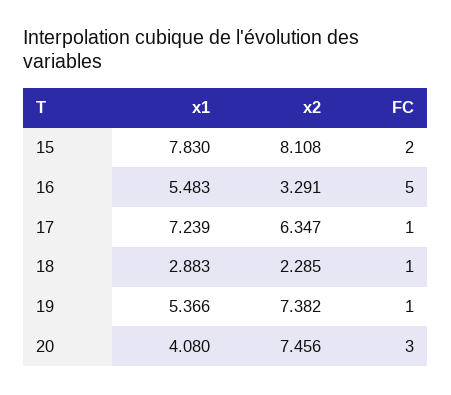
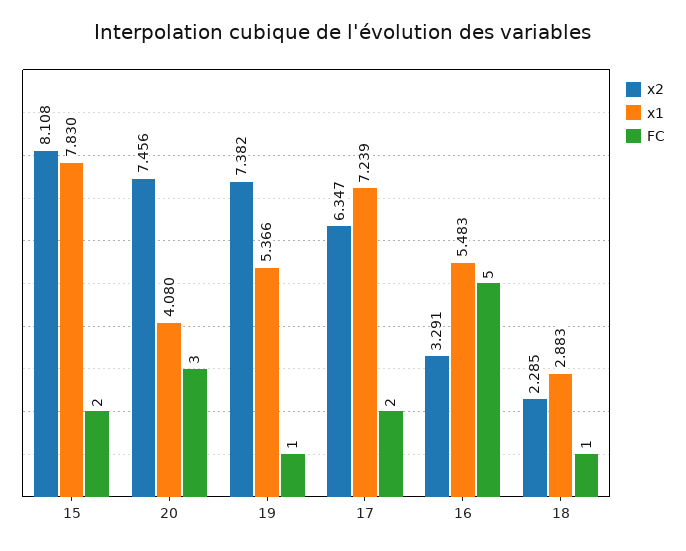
  {
    "x1": {
      "15": 7.83,
      "16": 5.483,
      "17": 7.239,
      "18": 2.883,
      "19": 5.366,
      "20": 4.08
    },
    "x2": {
      "15": 8.108,
      "16": 3.291,
      "17": 6.347,
      "18": 2.285,
      "19": 7.382,
      "20": 7.456
    },
    "FC": {
      "15": 2,
      "16": 5,
-     "17": 1,
+     "17": 2,
      "18": 1,
      "19": 1,
      "20": 3
    }
  }

